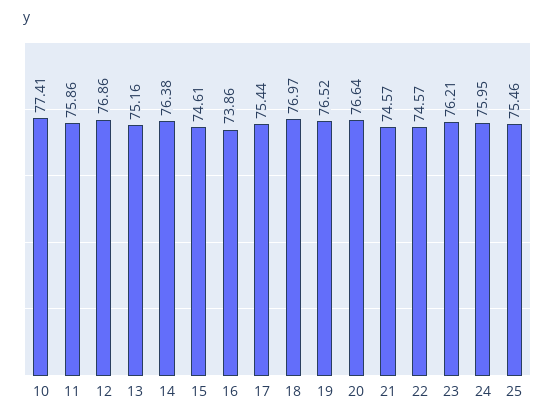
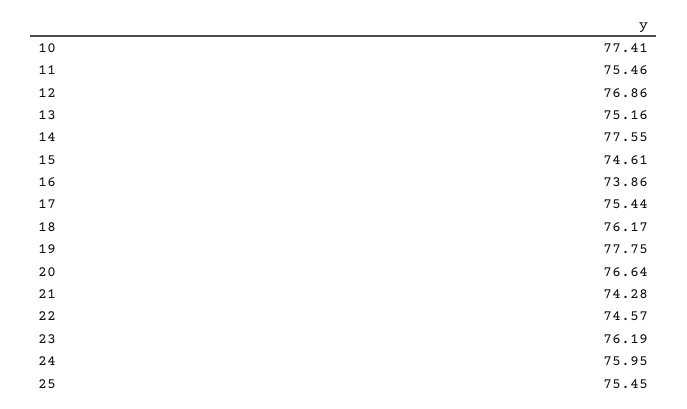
  {
    "10": 77.41,
-   "11": 75.86,
+   "11": 75.46,
    "12": 76.86,
    "13": 75.16,
-   "14": 76.38,
+   "14": 77.55,
    "15": 74.61,
    "16": 73.86,
    "17": 75.44,
-   "18": 76.97,
+   "18": 76.17,
-   "19": 76.52,
+   "19": 77.75,
    "20": 76.64,
-   "21": 74.57,
+   "21": 74.28,
    "22": 74.57,
-   "23": 76.21,
+   "23": 76.19,
    "24": 75.95,
-   "25": 75.46
+   "25": 75.45
  }

